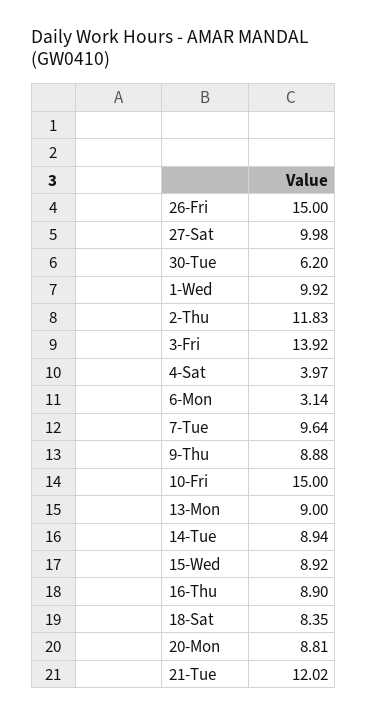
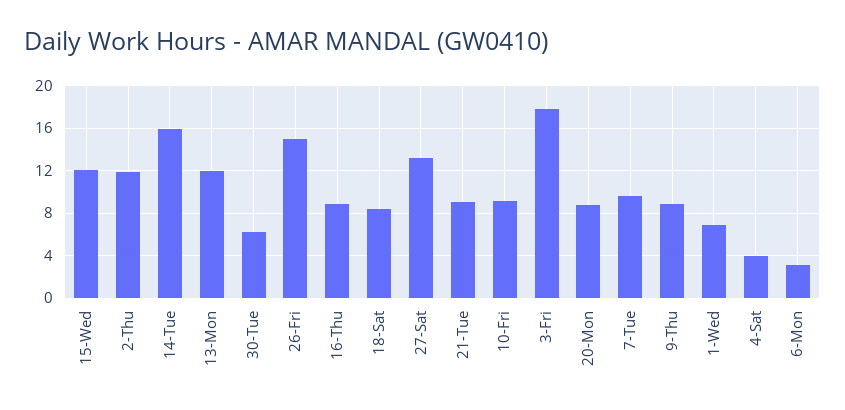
  {
    "26-Fri": 15,
-   "27-Sat": 9.98,
+   "27-Sat": 13,
    "30-Tue": 6.2,
-   "1-Wed": 9.92,
+   "1-Wed": 7,
    "2-Thu": 11.83,
-   "3-Fri": 13.92,
+   "3-Fri": 18,
    "4-Sat": 3.97,
    "6-Mon": 3.14,
    "7-Tue": 9.64,
    "9-Thu": 8.88,
-   "10-Fri": 15,
+   "10-Fri": 9,
-   "13-Mon": 9,
+   "13-Mon": 12,
-   "14-Tue": 8.94,
+   "14-Tue": 16,
-   "15-Wed": 8.92,
+   "15-Wed": 12,
    "16-Thu": 8.9,
    "18-Sat": 8.35,
    "20-Mon": 8.81,
-   "21-Tue": 12.02
+   "21-Tue": 9
  }

